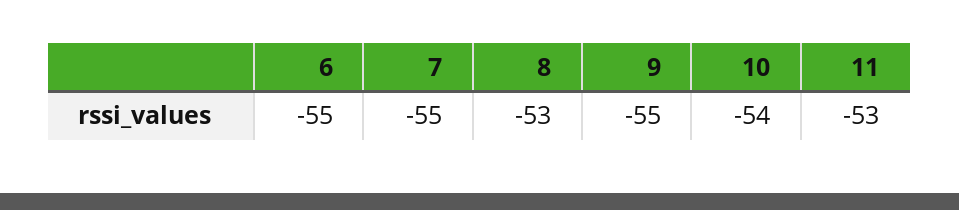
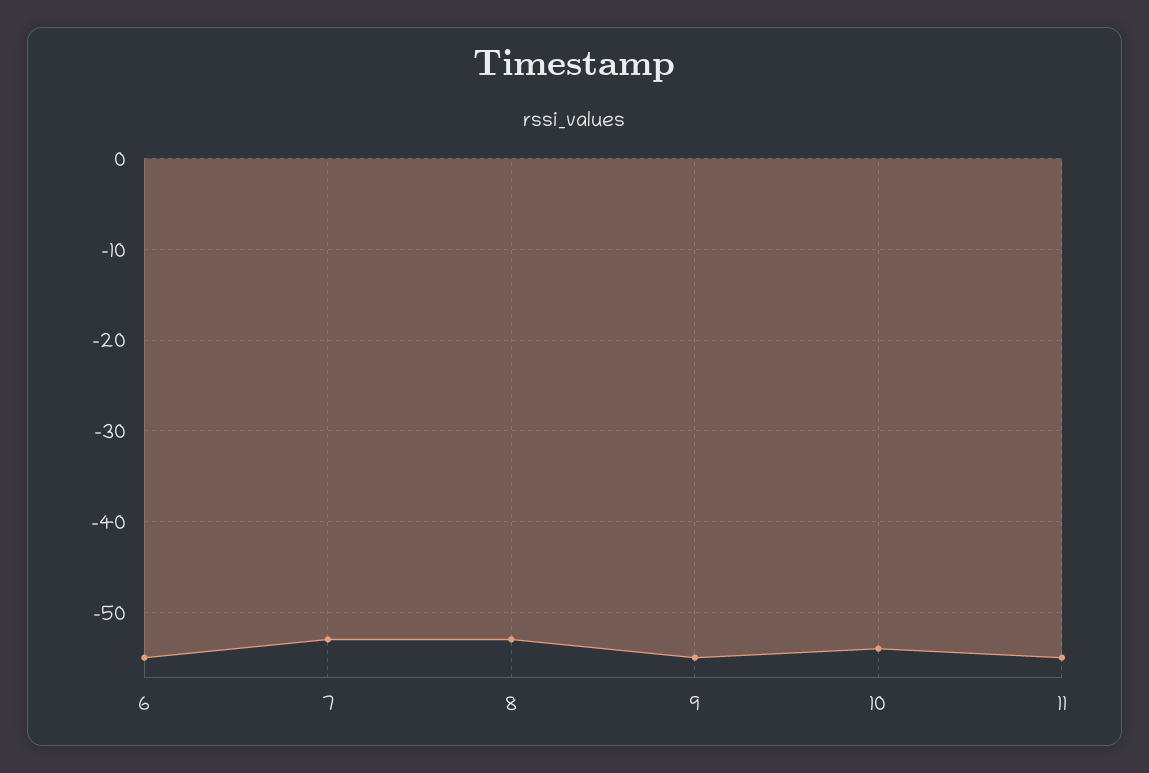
  {
    "6": -55,
-   "7": -55,
+   "7": -53,
    "8": -53,
    "9": -55,
    "10": -54,
-   "11": -53
+   "11": -55
  }

